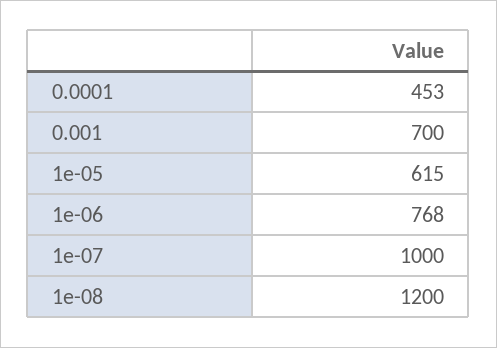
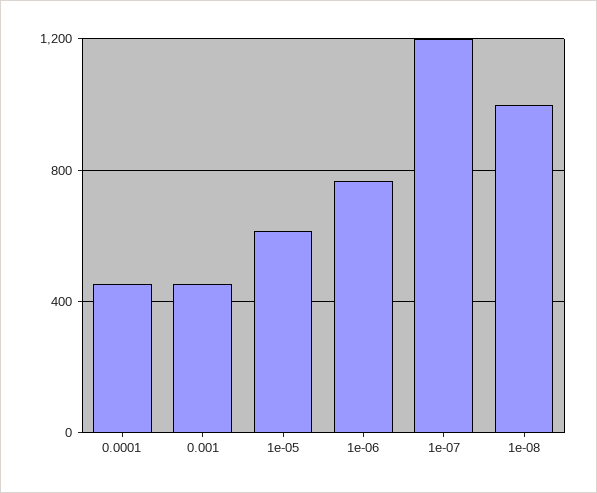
  {
    "0.0001": 453,
-   "0.001": 700,
+   "0.001": 450,
    "1e-05": 615,
    "1e-06": 768,
-   "1e-07": 1000,
+   "1e-07": 1200,
-   "1e-08": 1200
+   "1e-08": 1000
  }

